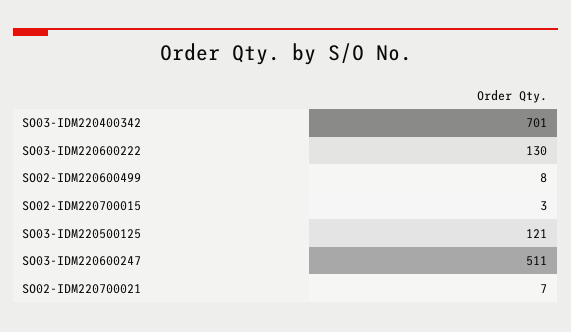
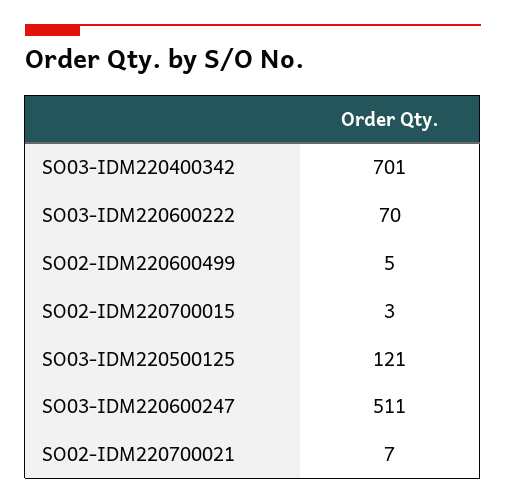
  {
    "SO03-IDM220400342": 701,
-   "SO03-IDM220600222": 130,
+   "SO03-IDM220600222": 70,
-   "SO02-IDM220600499": 8,
+   "SO02-IDM220600499": 5,
    "SO02-IDM220700015": 3,
    "SO03-IDM220500125": 121,
    "SO03-IDM220600247": 511,
    "SO02-IDM220700021": 7
  }

